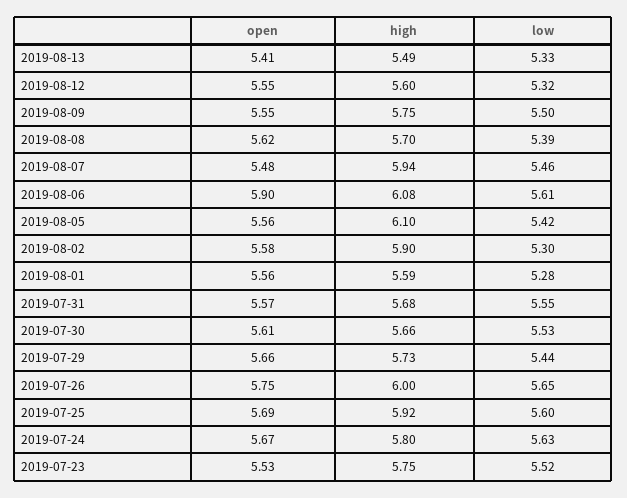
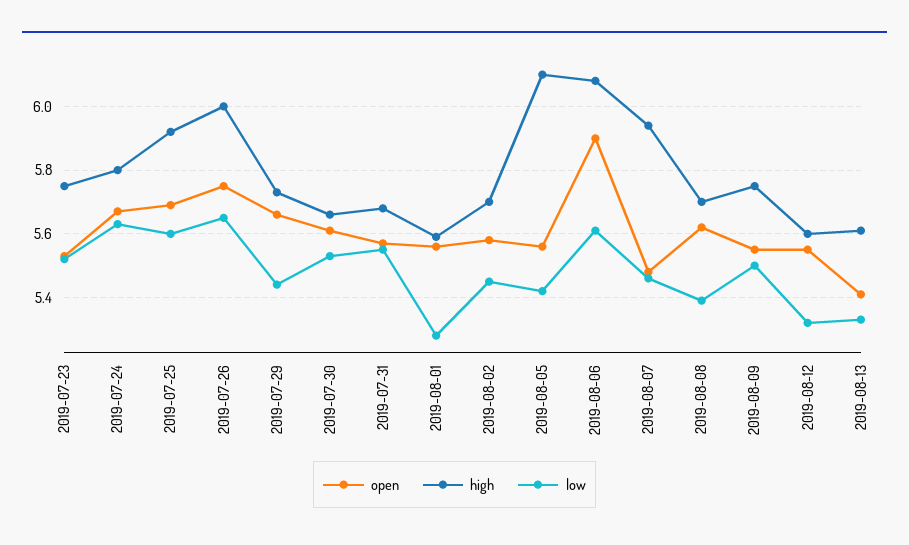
  {
    "open": {
      "2019-08-13": 5.41,
      "2019-08-12": 5.55,
      "2019-08-09": 5.55,
      "2019-08-08": 5.62,
      "2019-08-07": 5.48,
      "2019-08-06": 5.9,
      "2019-08-05": 5.56,
      "2019-08-02": 5.58,
      "2019-08-01": 5.56,
      "2019-07-31": 5.57,
      "2019-07-30": 5.61,
      "2019-07-29": 5.66,
      "2019-07-26": 5.75,
      "2019-07-25": 5.69,
      "2019-07-24": 5.67,
      "2019-07-23": 5.53
    },
    "high": {
-     "2019-08-13": 5.49,
+     "2019-08-13": 5.6,
      "2019-08-12": 5.6,
      "2019-08-09": 5.75,
      "2019-08-08": 5.7,
      "2019-08-07": 5.94,
      "2019-08-06": 6.08,
      "2019-08-05": 6.1,
-     "2019-08-02": 5.9,
+     "2019-08-02": 5.7,
      "2019-08-01": 5.59,
      "2019-07-31": 5.68,
      "2019-07-30": 5.66,
      "2019-07-29": 5.73,
      "2019-07-26": 6,
      "2019-07-25": 5.92,
      "2019-07-24": 5.8,
      "2019-07-23": 5.75
    },
    "low": {
      "2019-08-13": 5.33,
      "2019-08-12": 5.32,
      "2019-08-09": 5.5,
      "2019-08-08": 5.39,
      "2019-08-07": 5.46,
      "2019-08-06": 5.61,
      "2019-08-05": 5.42,
-     "2019-08-02": 5.3,
+     "2019-08-02": 5.45,
      "2019-08-01": 5.28,
      "2019-07-31": 5.55,
      "2019-07-30": 5.53,
      "2019-07-29": 5.44,
      "2019-07-26": 5.65,
      "2019-07-25": 5.6,
      "2019-07-24": 5.63,
      "2019-07-23": 5.52
    }
  }

